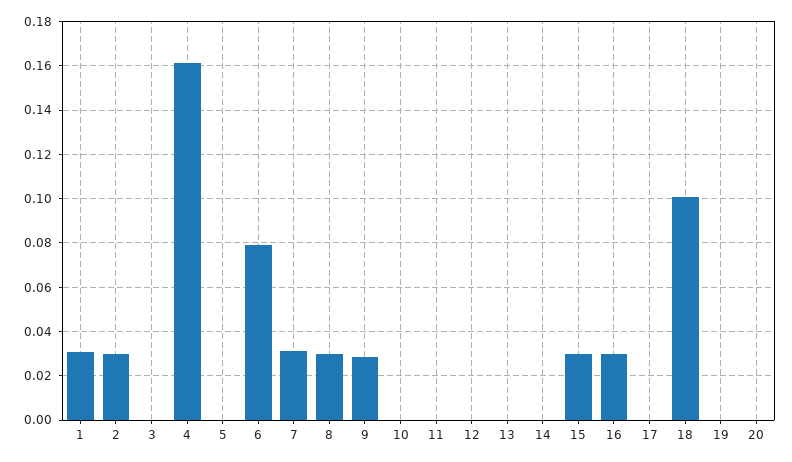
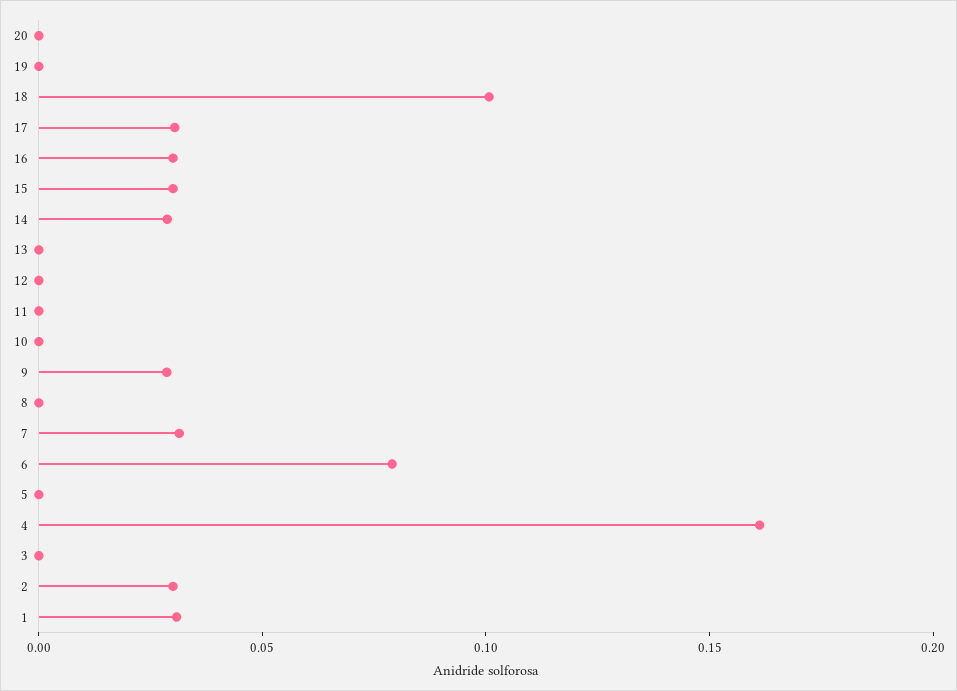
  {
    "1": 0.03,
    "2": 0.03,
    "3": 0,
    "4": 0.16,
    "5": 0,
    "6": 0.08,
    "7": 0.03,
-   "8": 0.03,
+   "8": 0,
    "9": 0.03,
    "10": 0,
    "11": 0,
    "12": 0,
    "13": 0,
-   "14": 0,
+   "14": 0.03,
    "15": 0.03,
    "16": 0.03,
-   "17": 0,
+   "17": 0.03,
    "18": 0.1,
    "19": 0,
    "20": 0
  }

